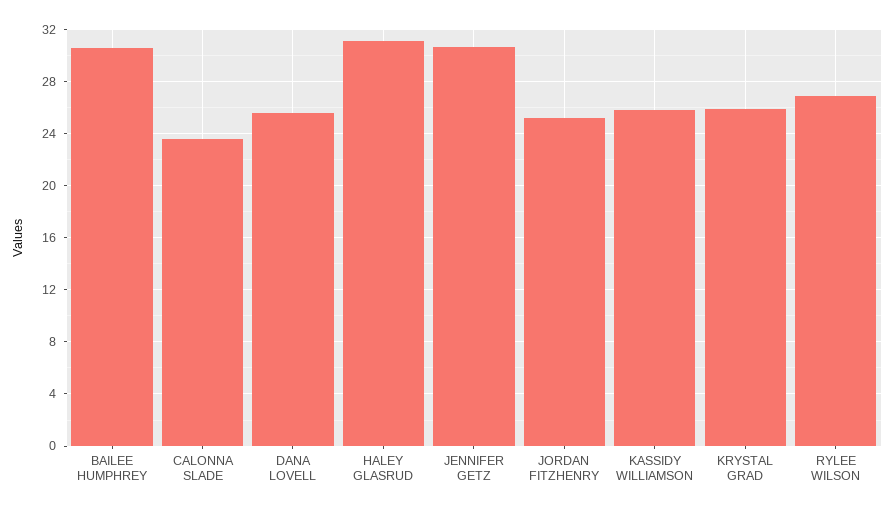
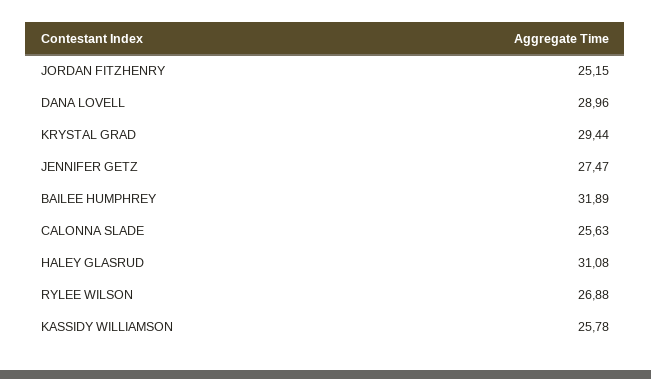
  {
-   "BAILEE HUMPHREY": 30.5,
+   "BAILEE HUMPHREY": 31.89,
-   "CALONNA SLADE": 23.5,
+   "CALONNA SLADE": 25.63,
-   "DANA LOVELL": 25.5,
+   "DANA LOVELL": 28.96,
    "HALEY GLASRUD": 31.08,
-   "JENNIFER GETZ": 30.5,
+   "JENNIFER GETZ": 27.47,
    "JORDAN FITZHENRY": 25.15,
    "KASSIDY WILLIAMSON": 25.78,
-   "KRYSTAL GRAD": 26,
+   "KRYSTAL GRAD": 29.44,
    "RYLEE WILSON": 26.88
  }

